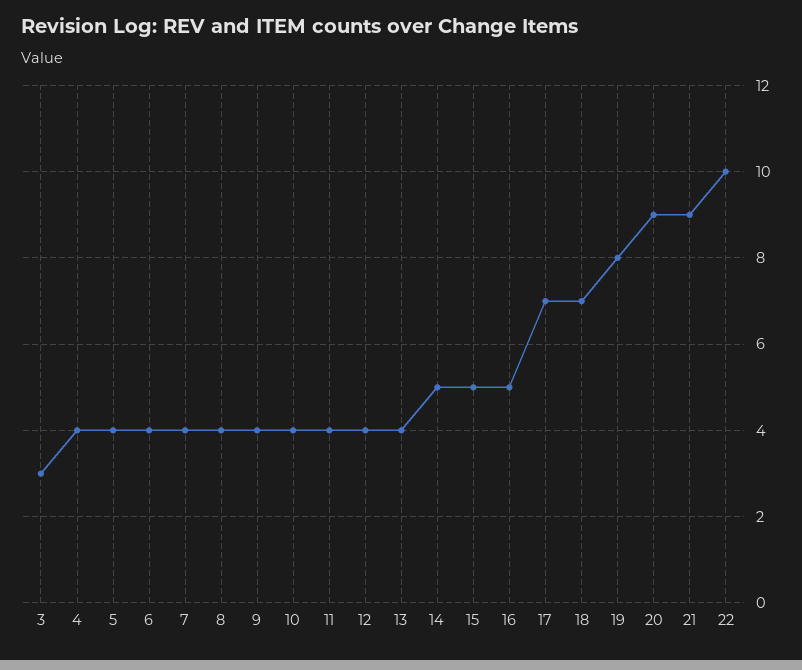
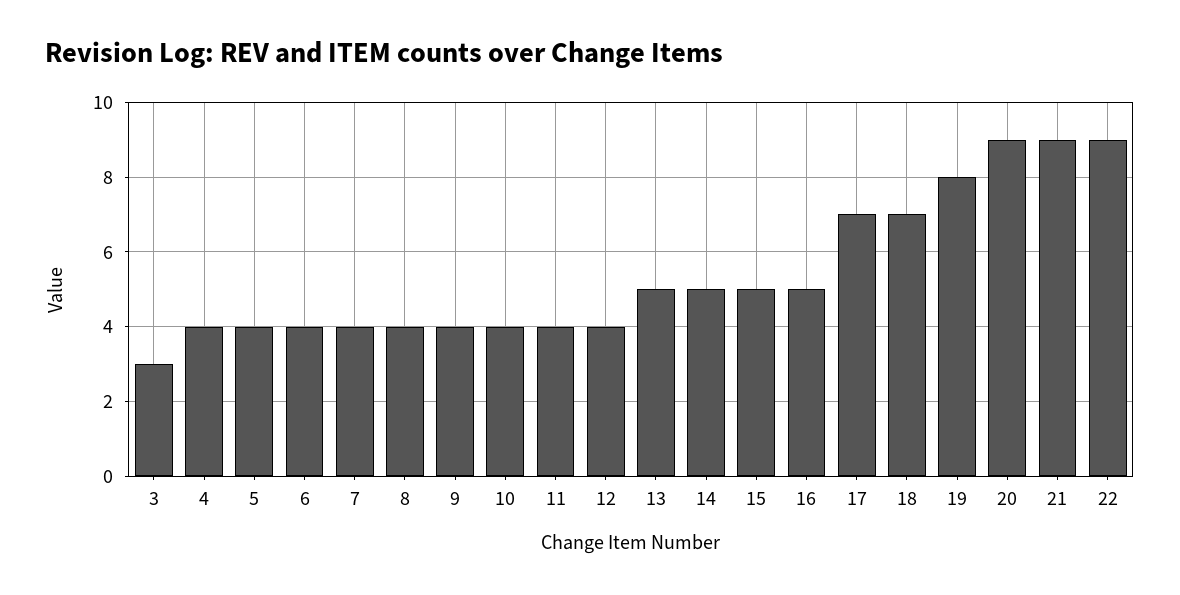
  {
    "3": 3,
    "4": 4,
    "5": 4,
    "6": 4,
    "7": 4,
    "8": 4,
    "9": 4,
    "10": 4,
    "11": 4,
    "12": 4,
-   "13": 4,
+   "13": 5,
    "14": 5,
    "15": 5,
    "16": 5,
    "17": 7,
    "18": 7,
    "19": 8,
    "20": 9,
    "21": 9,
-   "22": 10
+   "22": 9
  }

